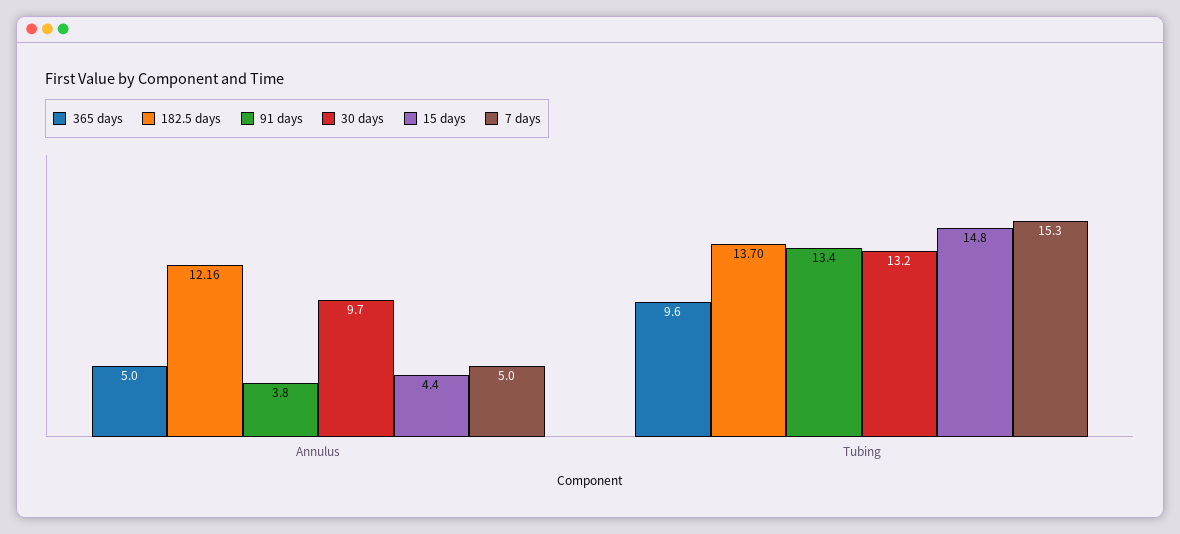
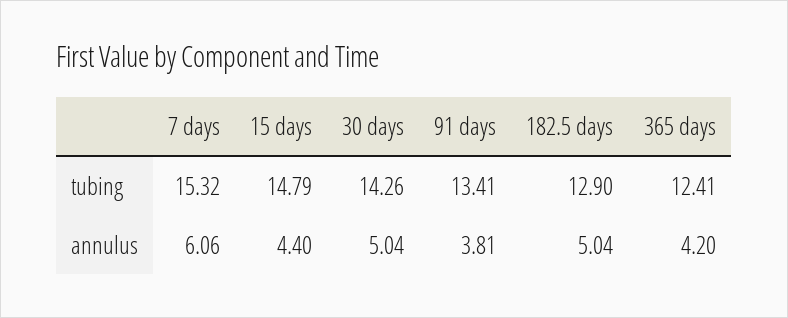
  {
    "365 days": {
-     "Annulus": 5,
+     "Annulus": 4.2,
-     "Tubing": 9.6
+     "Tubing": 12.41
    },
    "182.5 days": {
-     "Annulus": 12.16,
+     "Annulus": 5.04,
-     "Tubing": 13.7
+     "Tubing": 12.9
    },
    "91 days": {
      "Annulus": 3.81,
      "Tubing": 13.41
    },
    "30 days": {
-     "Annulus": 9.7,
+     "Annulus": 5.04,
-     "Tubing": 13.2
+     "Tubing": 14.26
    },
    "15 days": {
      "Annulus": 4.4,
      "Tubing": 14.79
    },
    "7 days": {
-     "Annulus": 5,
+     "Annulus": 6.06,
      "Tubing": 15.32
    }
  }

